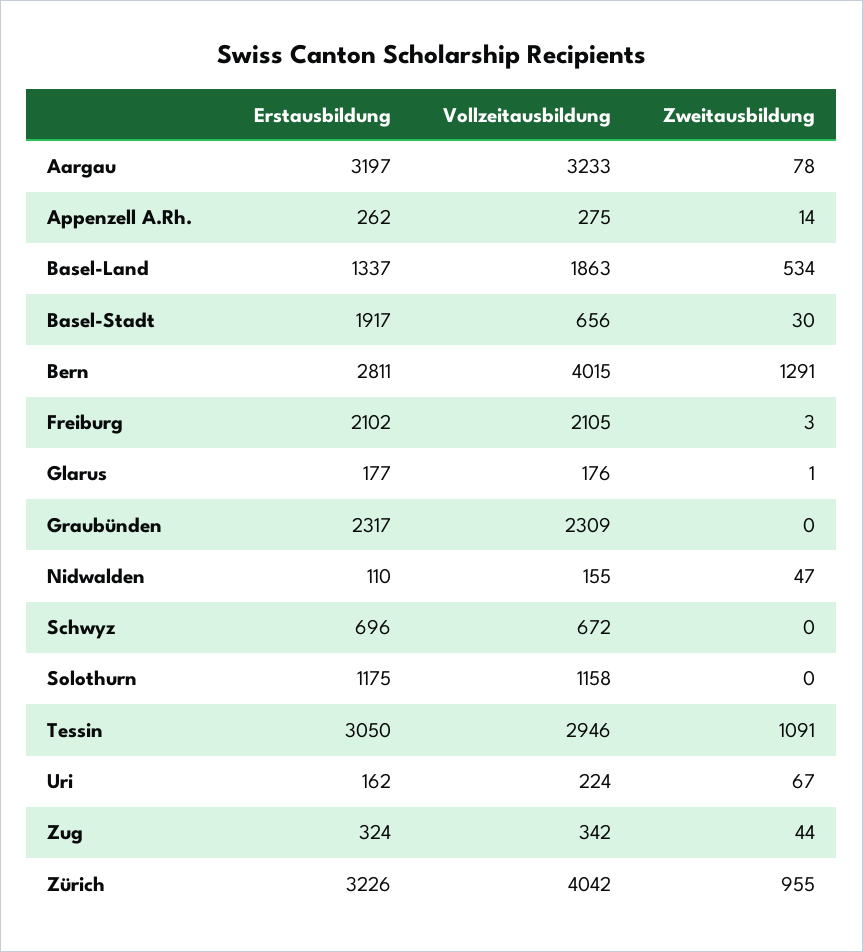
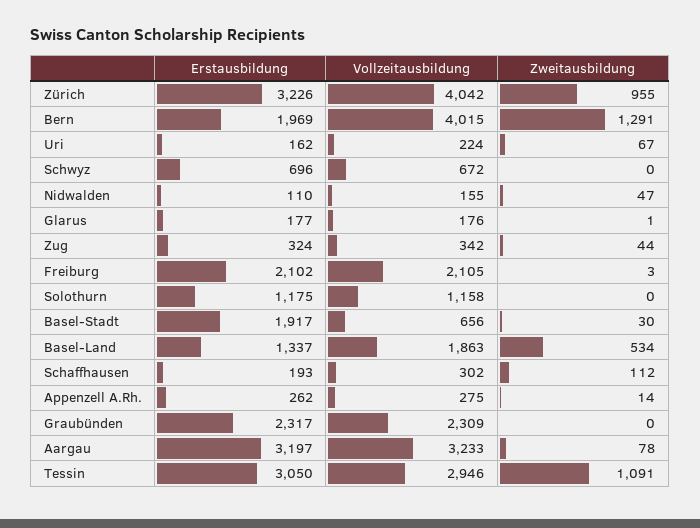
  {
    "Erstausbildung": {
      "Aargau": 3197,
      "Appenzell A.Rh.": 262,
      "Basel-Land": 1337,
      "Basel-Stadt": 1917,
-     "Bern": 2811,
+     "Bern": 1969,
      "Freiburg": 2102,
      "Glarus": 177,
      "Graubünden": 2317,
      "Nidwalden": 110,
      "Schwyz": 696,
      "Solothurn": 1175,
      "Tessin": 3050,
      "Uri": 162,
      "Zug": 324,
-     "Zürich": 3226
+     "Zürich": 3226,
+     "Schaffhausen": 193
    },
    "Vollzeitausbildung": {
      "Aargau": 3233,
      "Appenzell A.Rh.": 275,
      "Basel-Land": 1863,
      "Basel-Stadt": 656,
      "Bern": 4015,
      "Freiburg": 2105,
      "Glarus": 176,
      "Graubünden": 2309,
      "Nidwalden": 155,
      "Schwyz": 672,
      "Solothurn": 1158,
      "Tessin": 2946,
      "Uri": 224,
      "Zug": 342,
-     "Zürich": 4042
+     "Zürich": 4042,
+     "Schaffhausen": 302
    },
    "Zweitausbildung": {
      "Aargau": 78,
      "Appenzell A.Rh.": 14,
      "Basel-Land": 534,
      "Basel-Stadt": 30,
      "Bern": 1291,
      "Freiburg": 3,
      "Glarus": 1,
      "Graubünden": 0,
      "Nidwalden": 47,
      "Schwyz": 0,
      "Solothurn": 0,
      "Tessin": 1091,
      "Uri": 67,
      "Zug": 44,
-     "Zürich": 955
+     "Zürich": 955,
+     "Schaffhausen": 112
    }
  }

